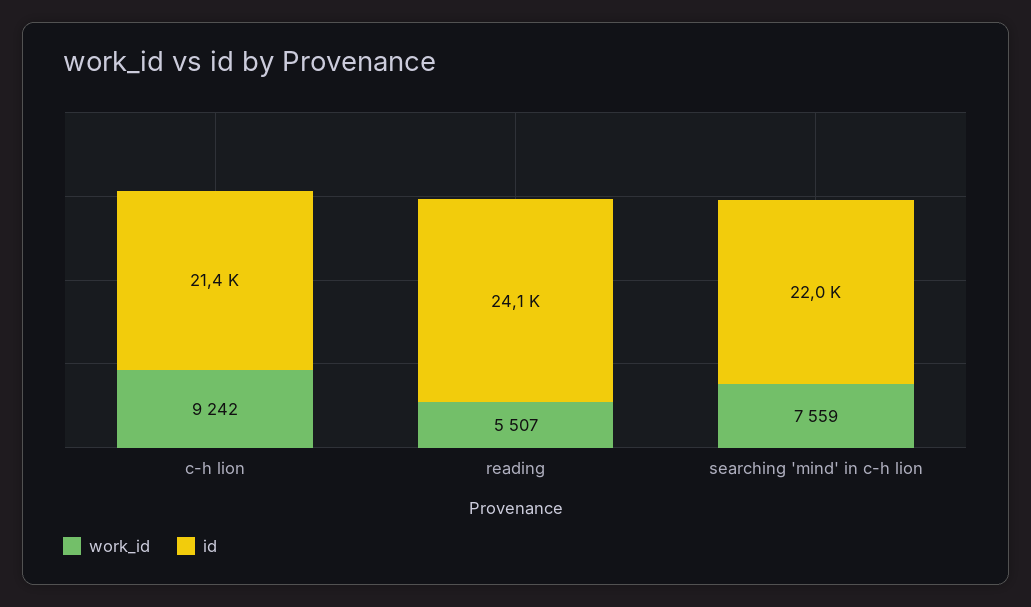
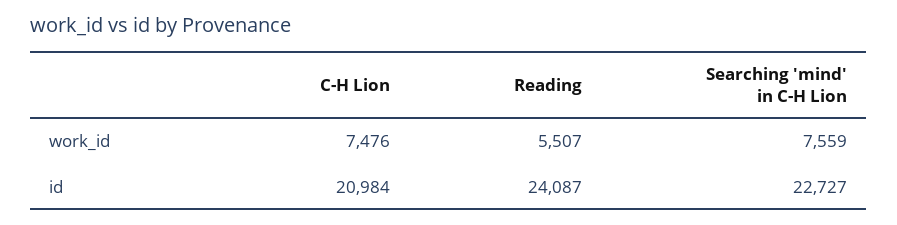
  {
    "work_id": {
-     "c-h lion": 9242,
+     "c-h lion": 7476,
      "reading": 5507,
      "searching 'mind' in c-h lion": 7559
    },
    "id": {
-     "c-h lion": 21400,
+     "c-h lion": 20984,
      "reading": 24087,
-     "searching 'mind' in c-h lion": 22000
+     "searching 'mind' in c-h lion": 22727
    }
  }

